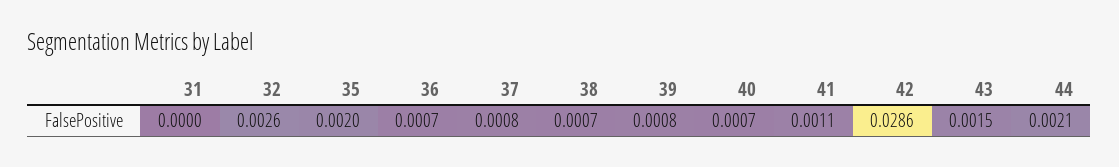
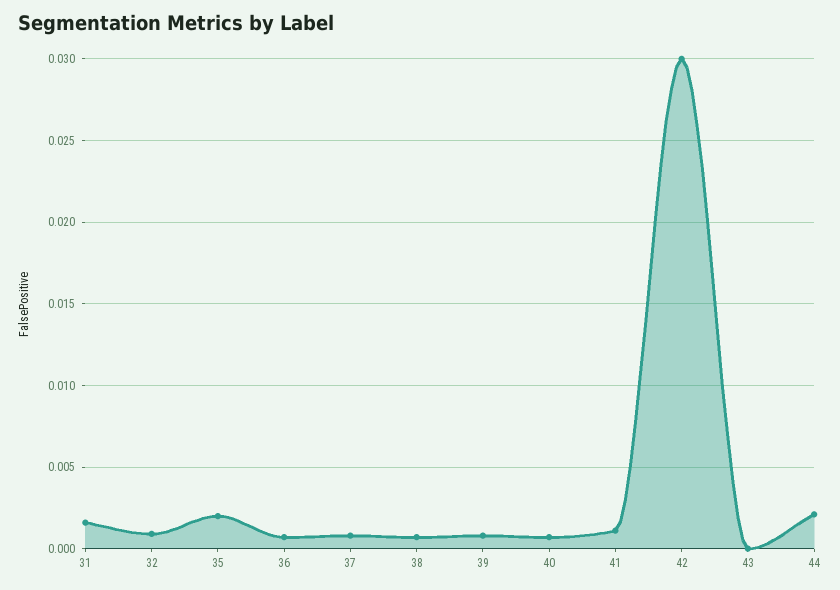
  {
-   "31": 0,
+   "31": 0.0015,
-   "32": 0.0026,
+   "32": 0.001,
    "35": 0.002,
    "36": 0.0007,
    "37": 0.0008,
    "38": 0.0007,
    "39": 0.0008,
    "40": 0.0007,
    "41": 0.0011,
-   "42": 0.0286,
+   "42": 0.03,
-   "43": 0.0015,
+   "43": 0,
    "44": 0.0021
  }

